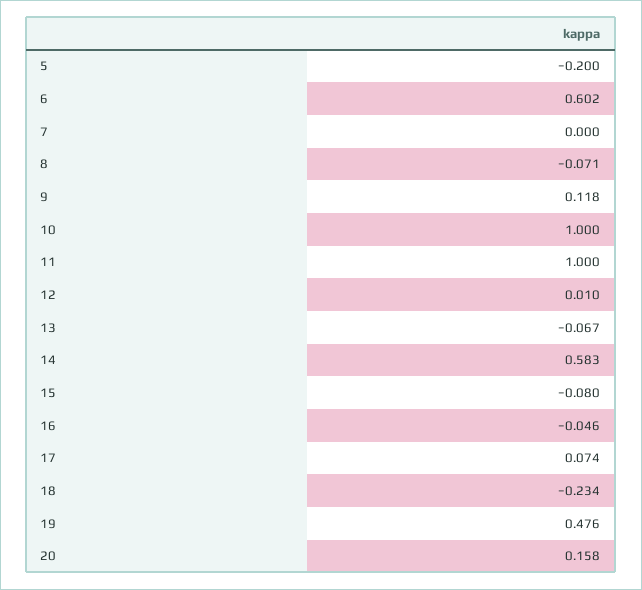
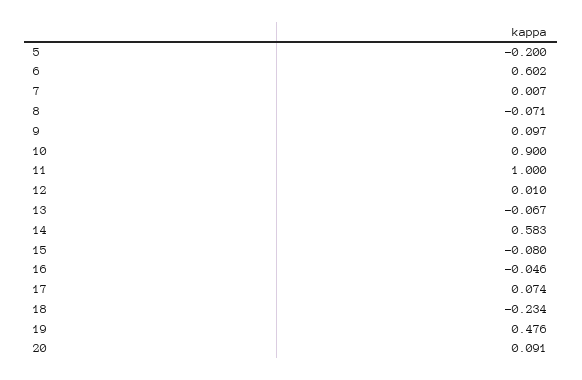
  {
    "5": -0.2,
    "6": 0.602,
-   "7": 0,
+   "7": 0.007,
    "8": -0.071,
-   "9": 0.118,
+   "9": 0.097,
-   "10": 1,
+   "10": 0.9,
    "11": 1,
    "12": 0.01,
    "13": -0.067,
    "14": 0.583,
    "15": -0.08,
    "16": -0.046,
    "17": 0.074,
    "18": -0.234,
    "19": 0.476,
-   "20": 0.158
+   "20": 0.091
  }

